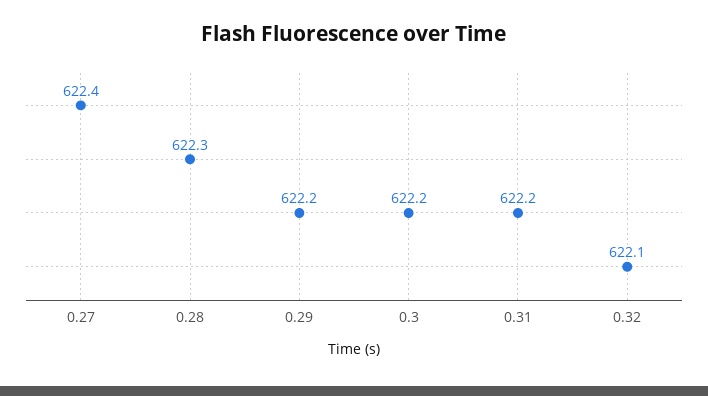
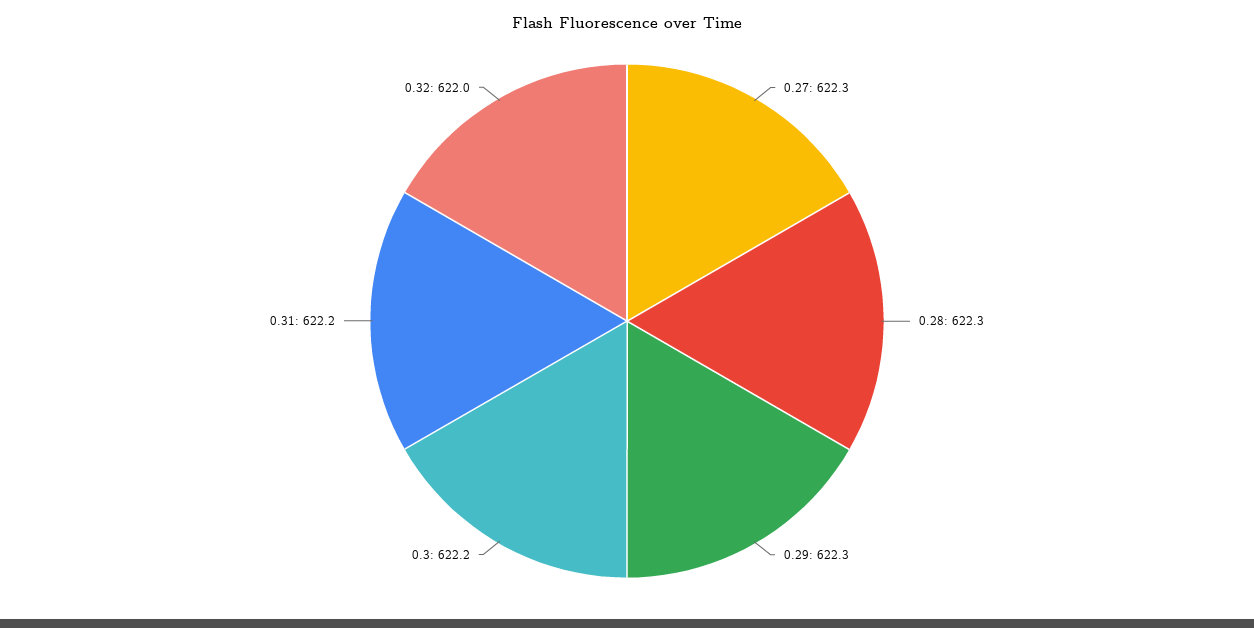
  {
-   "0.27": 622.4,
+   "0.27": 622.3,
    "0.28": 622.3,
-   "0.29": 622.2,
+   "0.29": 622.3,
    "0.3": 622.2,
    "0.31": 622.2,
-   "0.32": 622.1
+   "0.32": 622
  }

